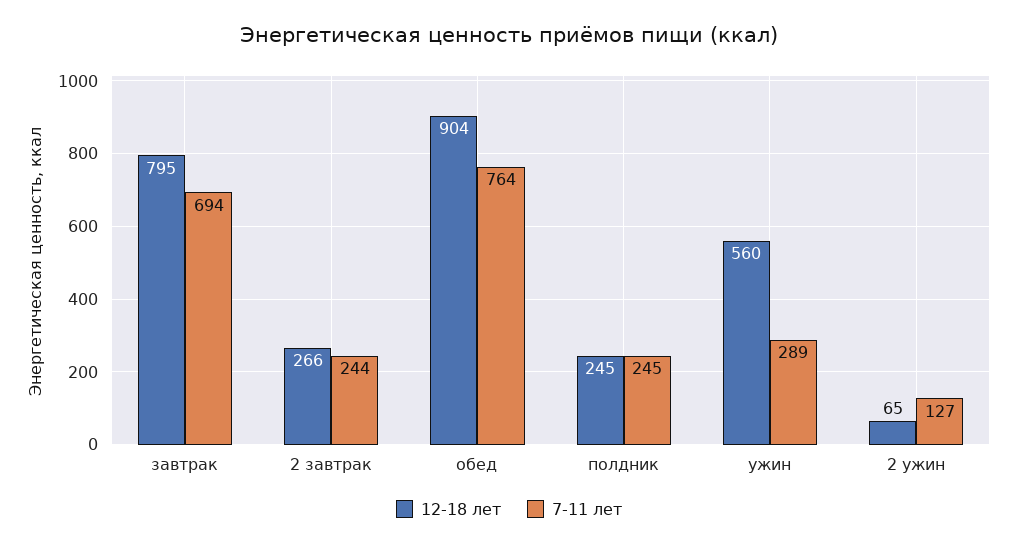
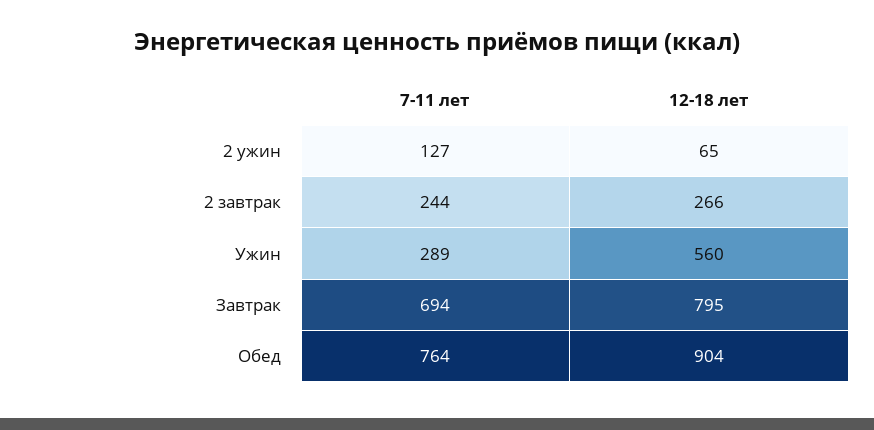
  {
    "12-18 лет": {
      "завтрак": 795,
      "2 завтрак": 266,
      "обед": 904,
-     "полдник": 245,
      "ужин": 560,
      "2 ужин": 65
    },
    "7-11 лет": {
      "завтрак": 694,
      "2 завтрак": 244,
      "обед": 764,
-     "полдник": 245,
      "ужин": 289,
      "2 ужин": 127
    }
  }

